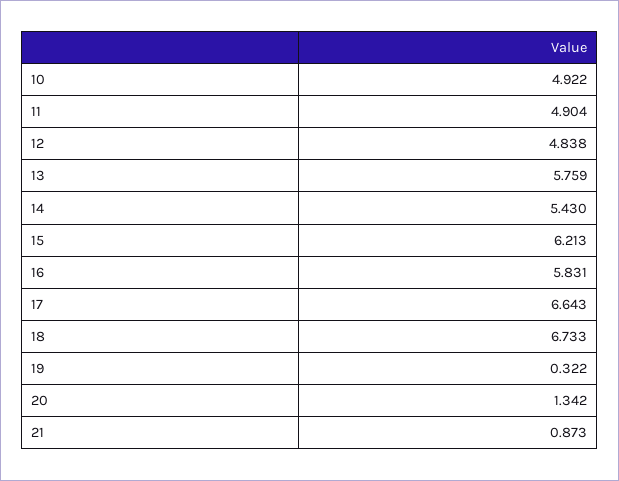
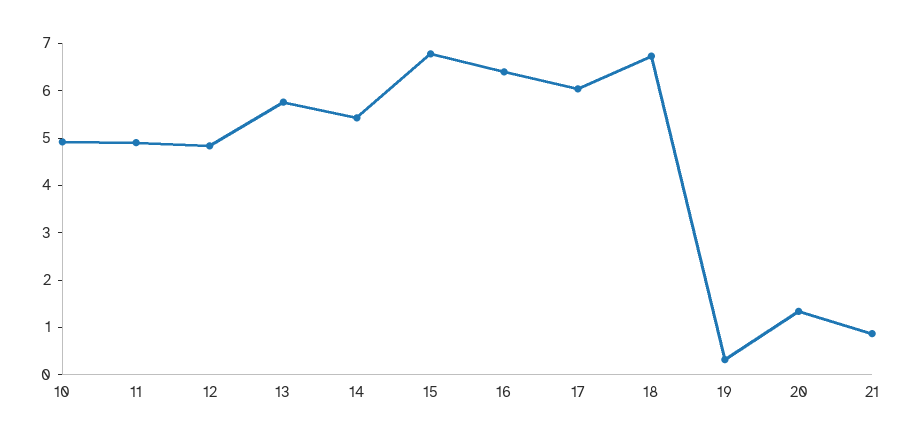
  {
    "10": 4.922,
    "11": 4.904,
    "12": 4.838,
    "13": 5.759,
    "14": 5.43,
-   "15": 6.213,
+   "15": 6.8,
-   "16": 5.831,
+   "16": 6.4,
-   "17": 6.643,
+   "17": 6,
    "18": 6.733,
    "19": 0.322,
    "20": 1.342,
    "21": 0.873
  }

